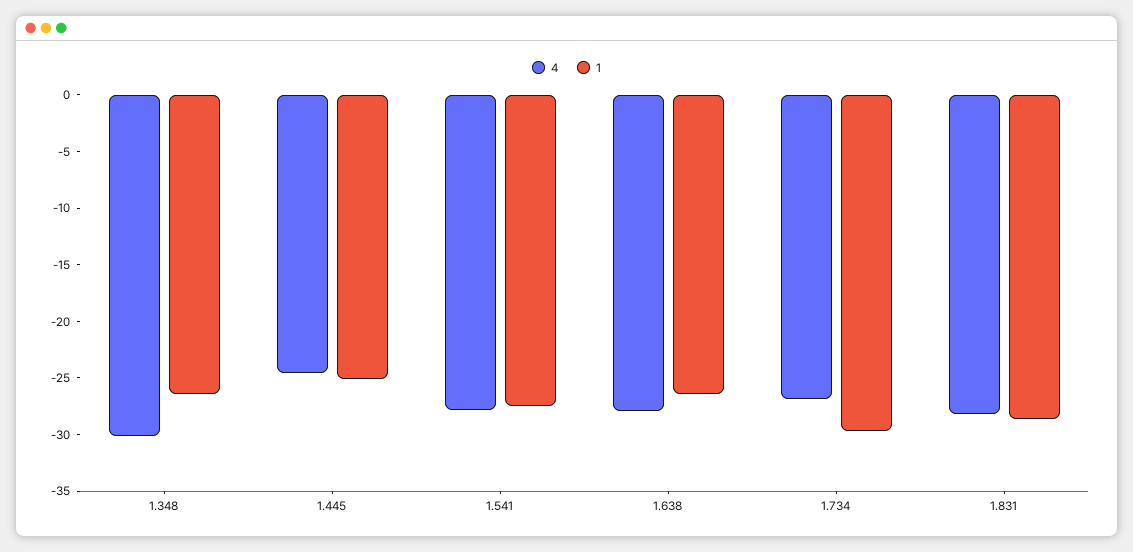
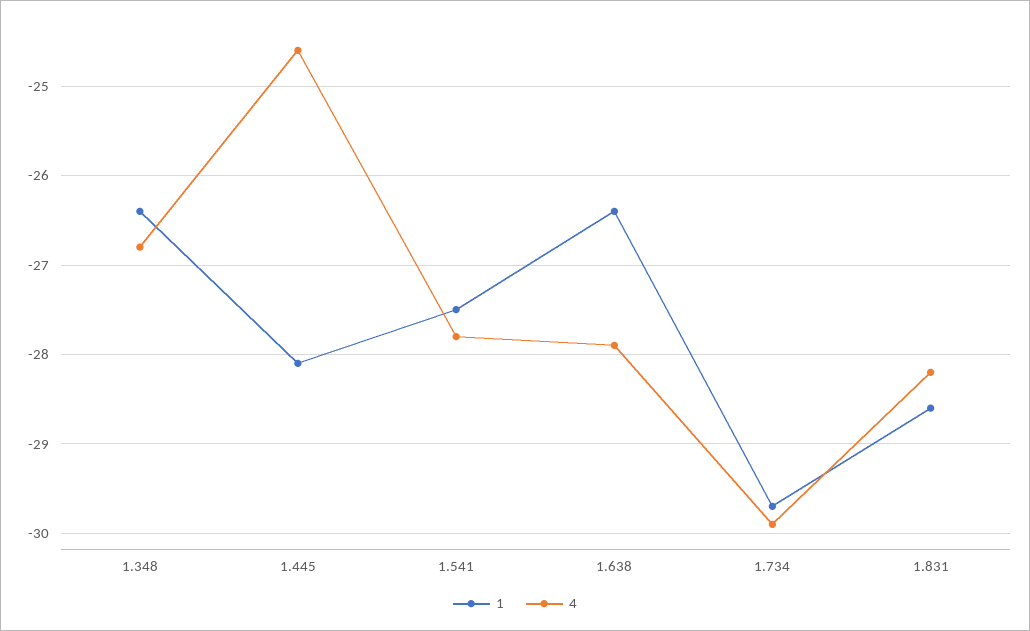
  {
    "4": {
-     "1.348": -30,
+     "1.348": -26.8,
      "1.445": -24.6,
      "1.541": -27.8,
      "1.638": -27.9,
-     "1.734": -27,
+     "1.734": -29.9,
      "1.831": -28.2
    },
    "1": {
      "1.348": -26.4,
-     "1.445": -25,
+     "1.445": -28.1,
      "1.541": -27.5,
      "1.638": -26.4,
      "1.734": -29.7,
      "1.831": -28.6
    }
  }

